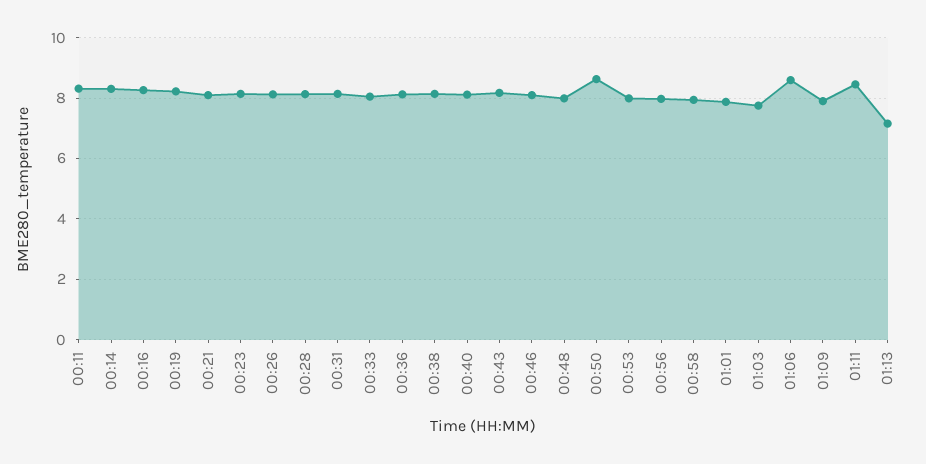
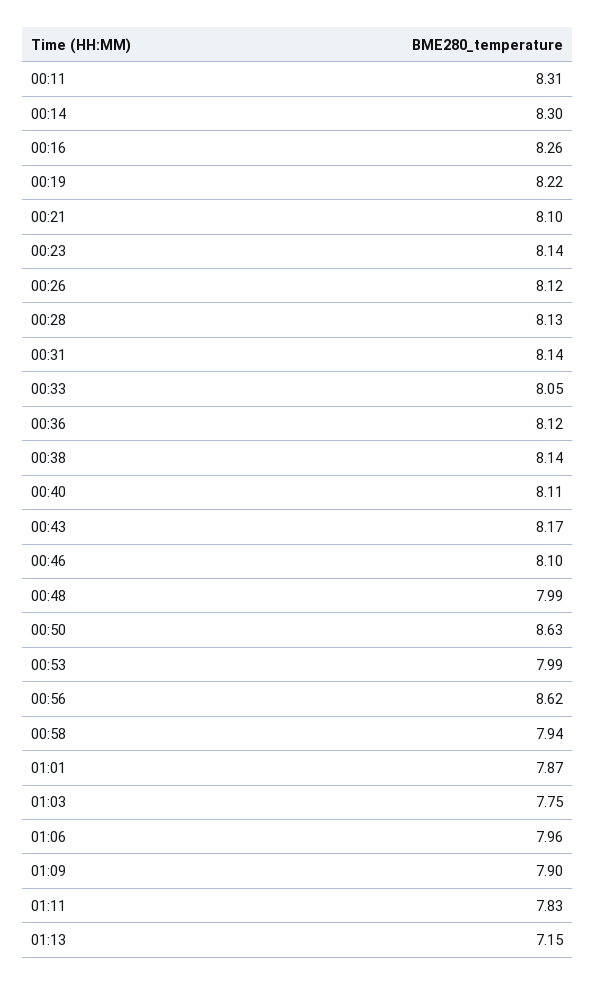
  {
    "00:11": 8.31,
    "00:14": 8.3,
    "00:16": 8.26,
    "00:19": 8.22,
    "00:21": 8.1,
    "00:23": 8.14,
    "00:26": 8.12,
    "00:28": 8.13,
    "00:31": 8.14,
    "00:33": 8.05,
    "00:36": 8.12,
    "00:38": 8.14,
    "00:40": 8.11,
    "00:43": 8.17,
    "00:46": 8.1,
    "00:48": 7.99,
    "00:50": 8.63,
    "00:53": 7.99,
-   "00:56": 8,
+   "00:56": 8.62,
    "00:58": 7.94,
    "01:01": 7.87,
    "01:03": 7.75,
-   "01:06": 8.6,
+   "01:06": 7.96,
    "01:09": 7.9,
-   "01:11": 8.4,
+   "01:11": 7.83,
    "01:13": 7.15
  }

